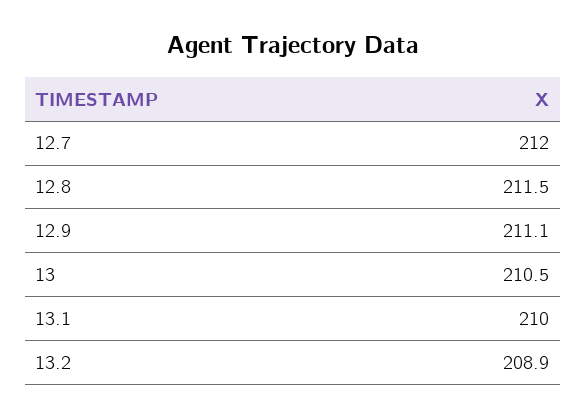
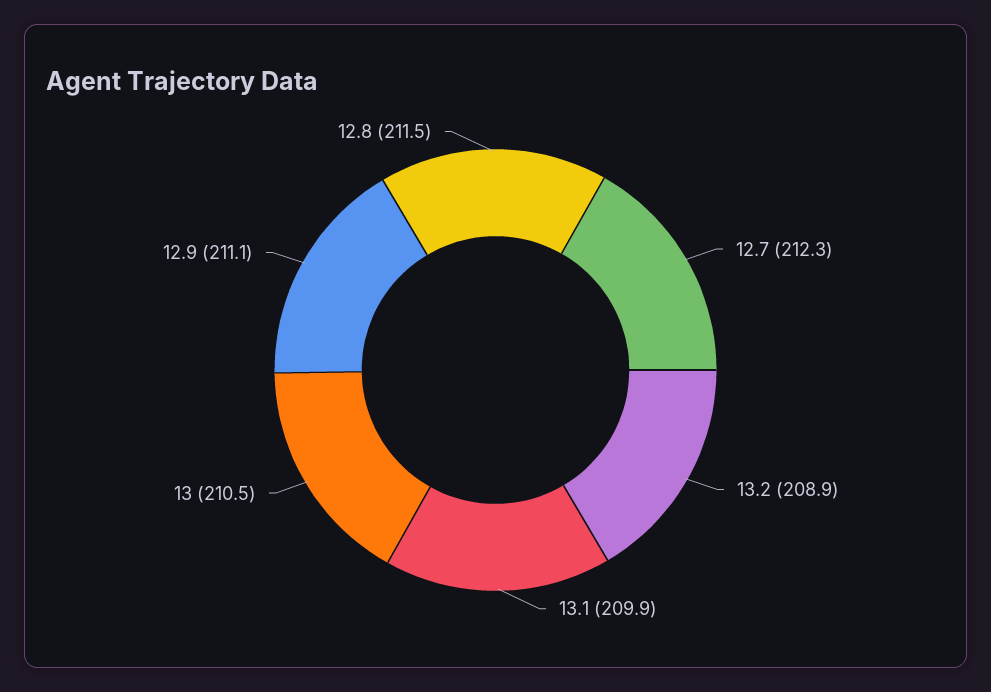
  {
-   "12.7": 212,
+   "12.7": 212.3,
    "12.8": 211.5,
    "12.9": 211.1,
    "13": 210.5,
-   "13.1": 210,
+   "13.1": 209.9,
    "13.2": 208.9
  }

